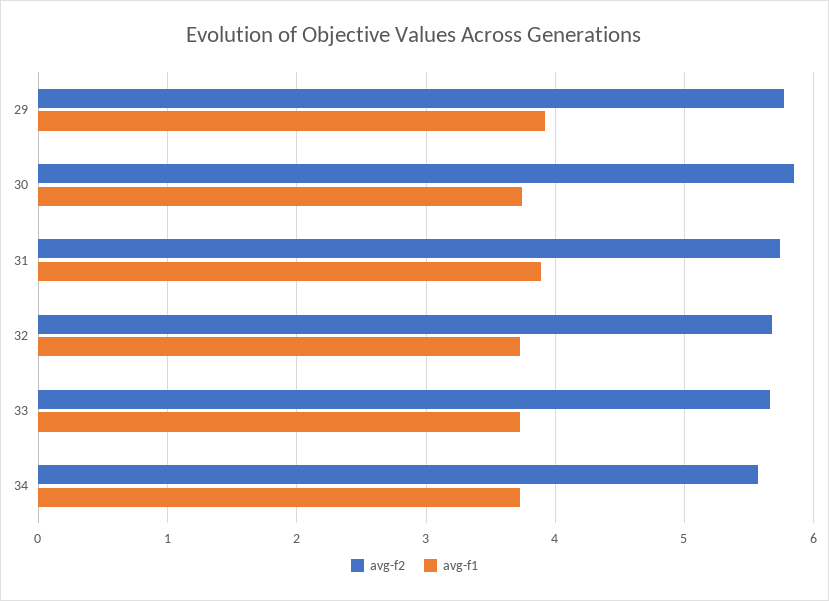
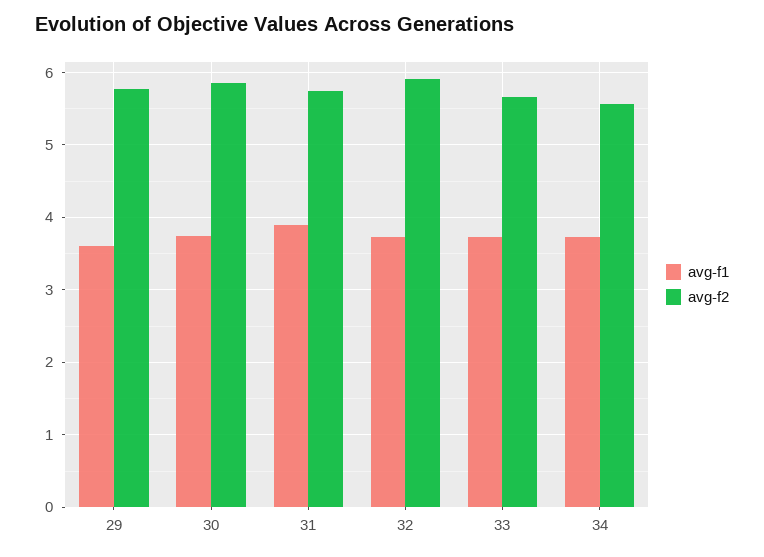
  {
    "avg-f2": {
      "29": 5.8,
      "30": 5.9,
      "31": 5.7,
-     "32": 5.7,
+     "32": 5.9,
      "33": 5.7,
      "34": 5.6
    },
    "avg-f1": {
-     "29": 3.9,
+     "29": 3.6,
      "30": 3.7,
      "31": 3.9,
      "32": 3.7,
      "33": 3.7,
      "34": 3.7
    }
  }

